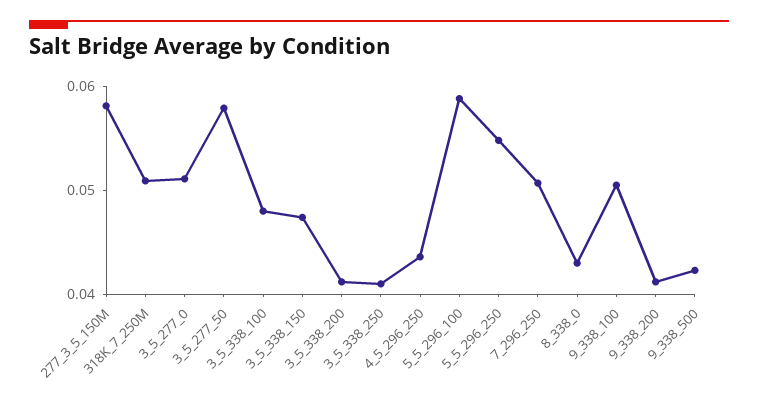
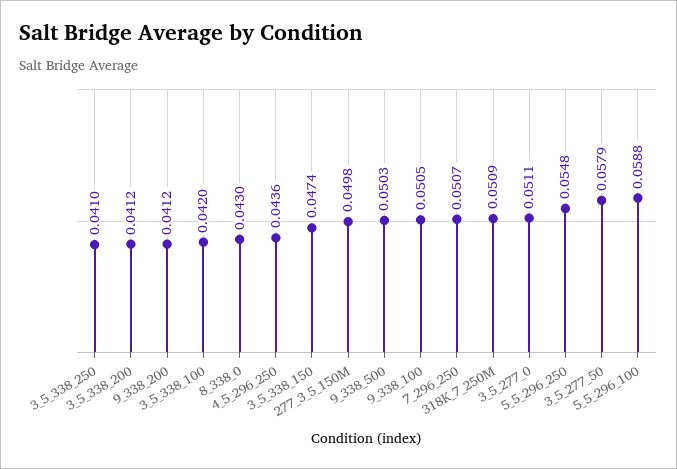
  {
-   "277_3_5_150M": 0.058,
+   "277_3_5_150M": 0.0498,
    "318K_7_250M": 0.0509,
    "3_5_277_0": 0.0511,
    "3_5_277_50": 0.0579,
-   "3_5_338_100": 0.048,
+   "3_5_338_100": 0.042,
    "3_5_338_150": 0.0474,
    "3_5_338_200": 0.0412,
    "3_5_338_250": 0.041,
    "4_5_296_250": 0.0436,
    "5_5_296_100": 0.0588,
    "5_5_296_250": 0.0548,
    "7_296_250": 0.0507,
    "8_338_0": 0.043,
    "9_338_100": 0.0505,
    "9_338_200": 0.0412,
-   "9_338_500": 0.042
+   "9_338_500": 0.0503
  }

